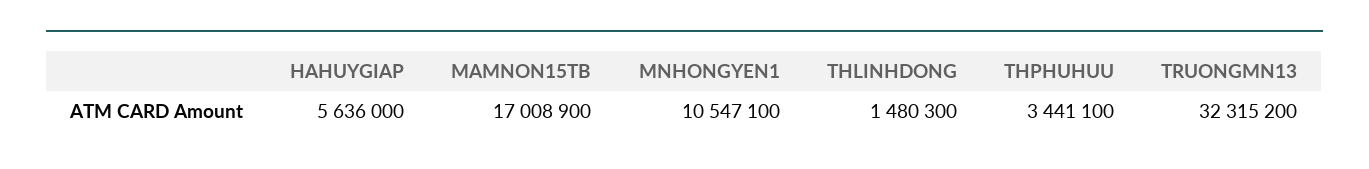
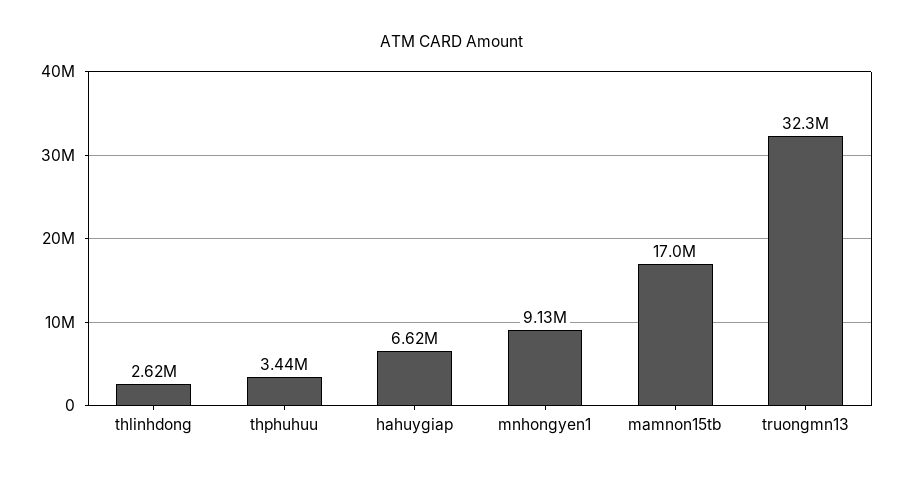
  {
-   "HAHUYGIAP": 5636000,
+   "HAHUYGIAP": 6620000,
    "MAMNON15TB": 17008900,
-   "MNHONGYEN1": 10547100,
+   "MNHONGYEN1": 9130000,
-   "THLINHDONG": 1480300,
+   "THLINHDONG": 2620000,
    "THPHUHUU": 3441100,
    "TRUONGMN13": 32315200
  }

